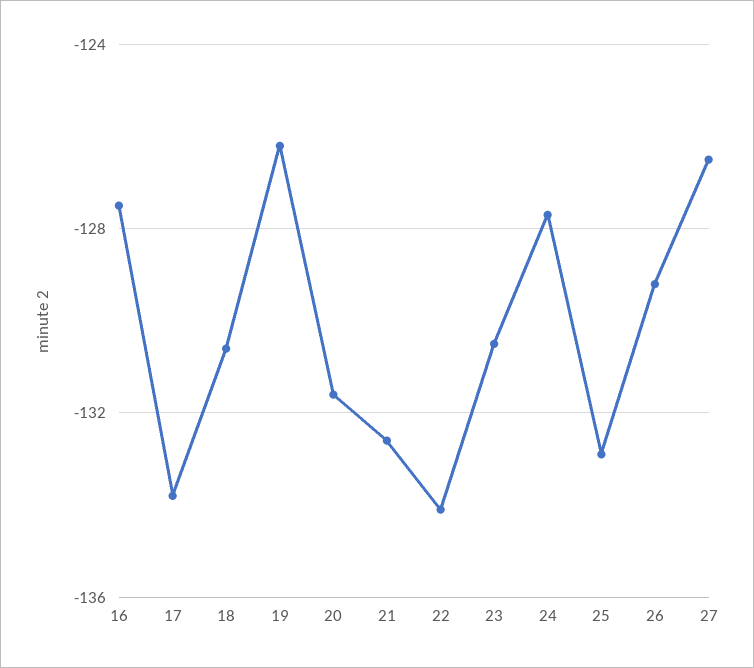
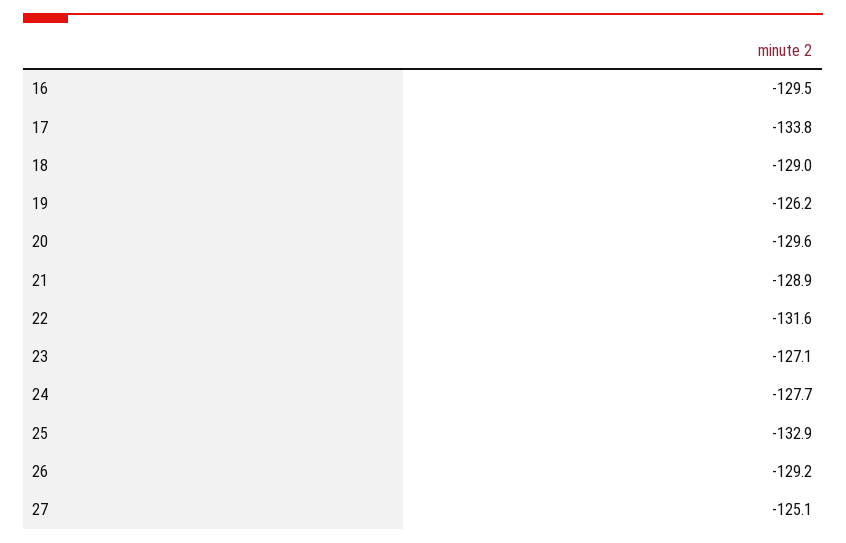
  {
-   "16": -127.5,
+   "16": -129.5,
    "17": -133.8,
-   "18": -130.5,
+   "18": -129,
    "19": -126.2,
-   "20": -131.5,
+   "20": -129.6,
-   "21": -132.5,
+   "21": -128.9,
-   "22": -134,
+   "22": -131.6,
-   "23": -130.5,
+   "23": -127.1,
    "24": -127.7,
    "25": -132.9,
    "26": -129.2,
-   "27": -126.5
+   "27": -125.1
  }

